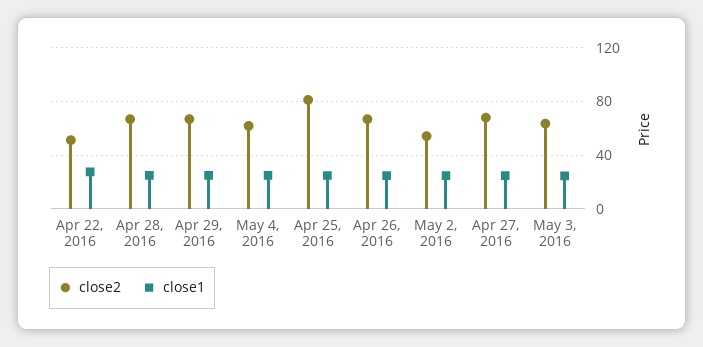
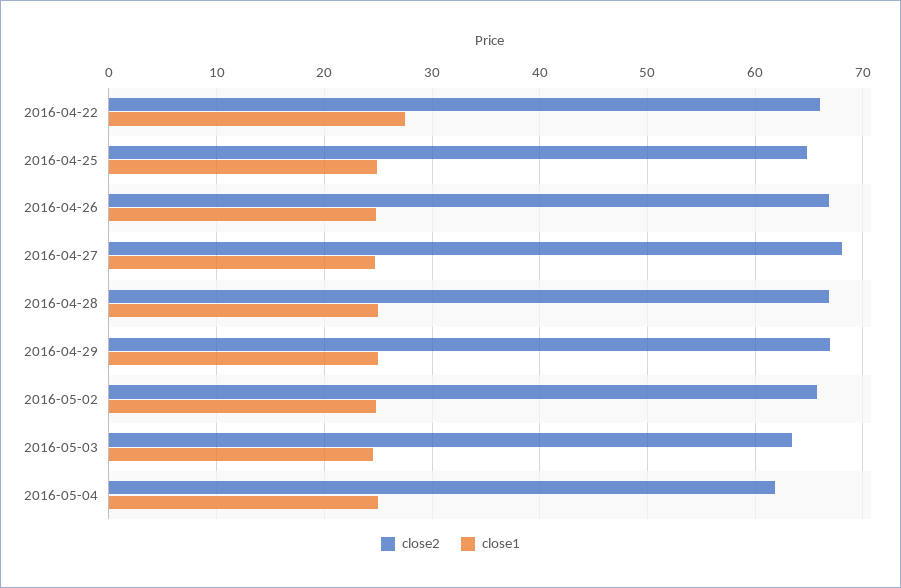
  {
    "close2": {
-     "Apr 22, 2016": 50,
+     "Apr 22, 2016": 66,
      "Apr 28, 2016": 67,
      "Apr 29, 2016": 67,
      "May 4, 2016": 62,
-     "Apr 25, 2016": 80,
+     "Apr 25, 2016": 65,
      "Apr 26, 2016": 67,
-     "May 2, 2016": 55,
+     "May 2, 2016": 66,
      "Apr 27, 2016": 68,
      "May 3, 2016": 63
    },
    "close1": {
      "Apr 22, 2016": 28,
      "Apr 28, 2016": 25,
      "Apr 29, 2016": 25,
      "May 4, 2016": 25,
      "Apr 25, 2016": 25,
      "Apr 26, 2016": 25,
      "May 2, 2016": 25,
      "Apr 27, 2016": 25,
      "May 3, 2016": 25
    }
  }

